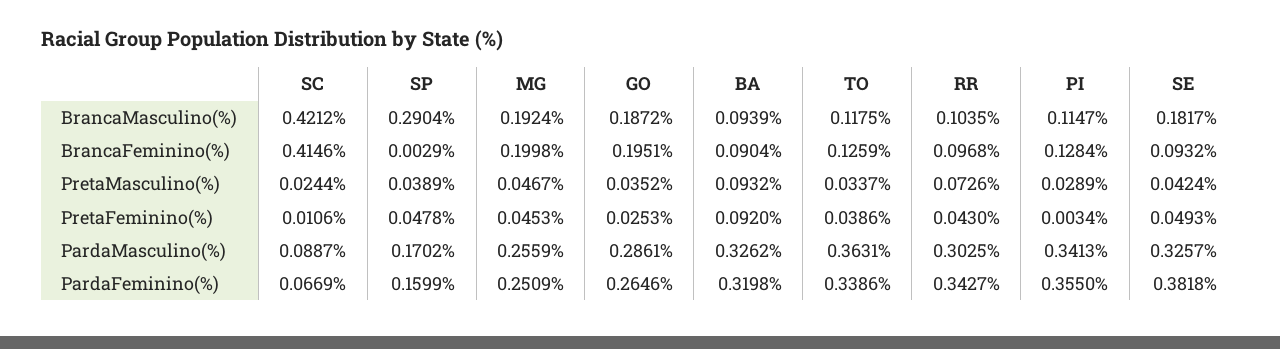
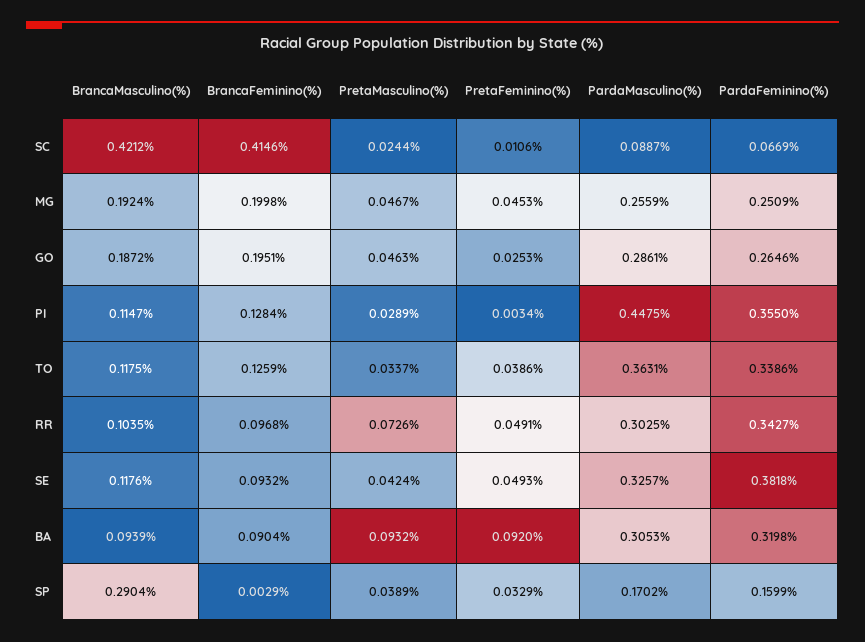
  {
    "SC": {
      "BrancaMasculino(%)": 0.4212,
      "BrancaFeminino(%)": 0.4146,
      "PretaMasculino(%)": 0.0244,
      "PretaFeminino(%)": 0.0106,
      "PardaMasculino(%)": 0.0887,
      "PardaFeminino(%)": 0.0669
    },
    "SP": {
      "BrancaMasculino(%)": 0.2904,
      "BrancaFeminino(%)": 0.0029,
      "PretaMasculino(%)": 0.0389,
-     "PretaFeminino(%)": 0.0478,
+     "PretaFeminino(%)": 0.0329,
      "PardaMasculino(%)": 0.1702,
      "PardaFeminino(%)": 0.1599
    },
    "MG": {
      "BrancaMasculino(%)": 0.1924,
      "BrancaFeminino(%)": 0.1998,
      "PretaMasculino(%)": 0.0467,
      "PretaFeminino(%)": 0.0453,
      "PardaMasculino(%)": 0.2559,
      "PardaFeminino(%)": 0.2509
    },
    "GO": {
      "BrancaMasculino(%)": 0.1872,
      "BrancaFeminino(%)": 0.1951,
-     "PretaMasculino(%)": 0.0352,
+     "PretaMasculino(%)": 0.0463,
      "PretaFeminino(%)": 0.0253,
      "PardaMasculino(%)": 0.2861,
      "PardaFeminino(%)": 0.2646
    },
    "BA": {
      "BrancaMasculino(%)": 0.0939,
      "BrancaFeminino(%)": 0.0904,
      "PretaMasculino(%)": 0.0932,
      "PretaFeminino(%)": 0.092,
-     "PardaMasculino(%)": 0.3262,
+     "PardaMasculino(%)": 0.3053,
      "PardaFeminino(%)": 0.3198
    },
    "TO": {
      "BrancaMasculino(%)": 0.1175,
      "BrancaFeminino(%)": 0.1259,
      "PretaMasculino(%)": 0.0337,
      "PretaFeminino(%)": 0.0386,
      "PardaMasculino(%)": 0.3631,
      "PardaFeminino(%)": 0.3386
    },
    "RR": {
      "BrancaMasculino(%)": 0.1035,
      "BrancaFeminino(%)": 0.0968,
      "PretaMasculino(%)": 0.0726,
-     "PretaFeminino(%)": 0.043,
+     "PretaFeminino(%)": 0.0491,
      "PardaMasculino(%)": 0.3025,
      "PardaFeminino(%)": 0.3427
    },
    "PI": {
      "BrancaMasculino(%)": 0.1147,
      "BrancaFeminino(%)": 0.1284,
      "PretaMasculino(%)": 0.0289,
      "PretaFeminino(%)": 0.0034,
-     "PardaMasculino(%)": 0.3413,
+     "PardaMasculino(%)": 0.4475,
      "PardaFeminino(%)": 0.355
    },
    "SE": {
-     "BrancaMasculino(%)": 0.1817,
+     "BrancaMasculino(%)": 0.1176,
      "BrancaFeminino(%)": 0.0932,
      "PretaMasculino(%)": 0.0424,
      "PretaFeminino(%)": 0.0493,
      "PardaMasculino(%)": 0.3257,
      "PardaFeminino(%)": 0.3818
    }
  }

